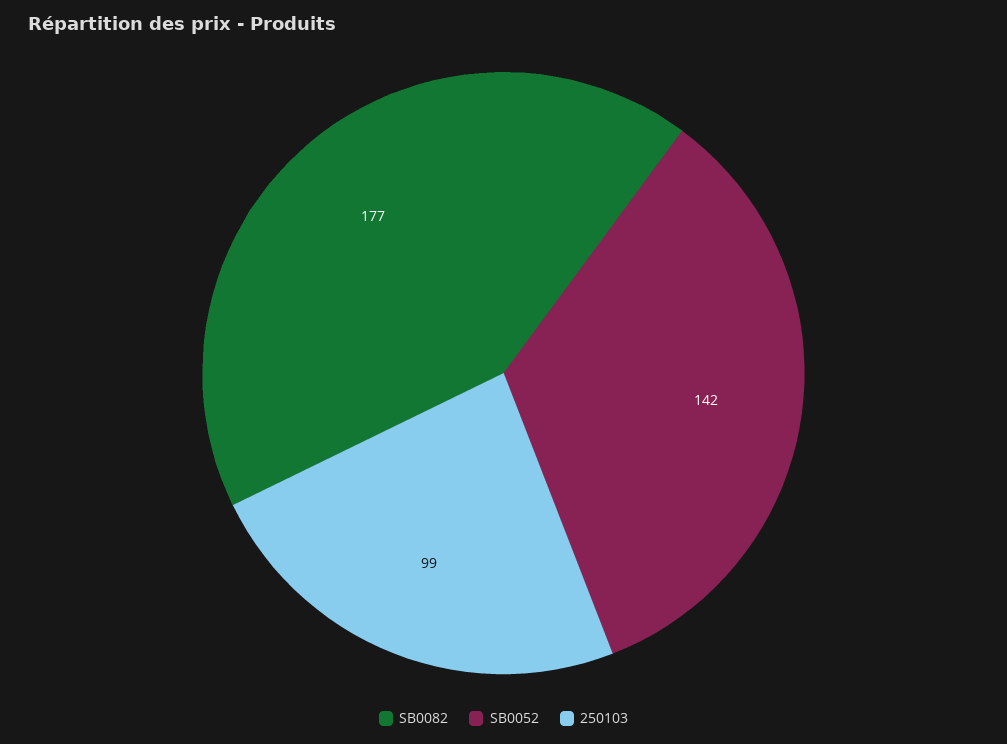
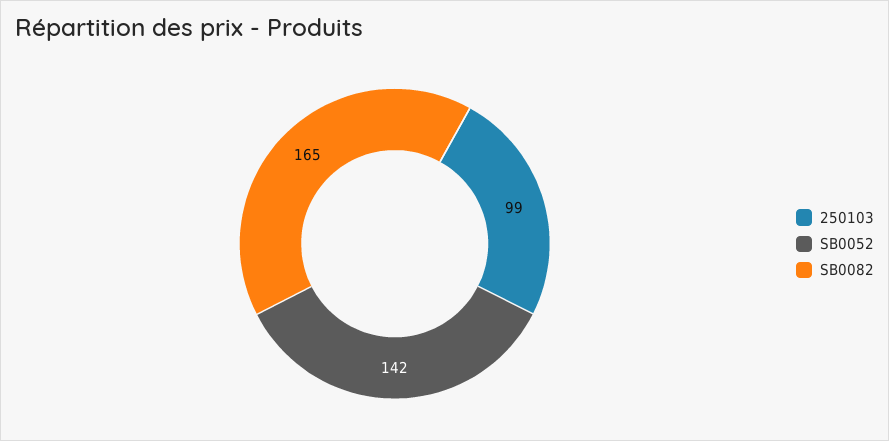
  {
-   "SB0082": 177,
+   "SB0082": 165,
    "SB0052": 142,
    "250103": 99
  }

